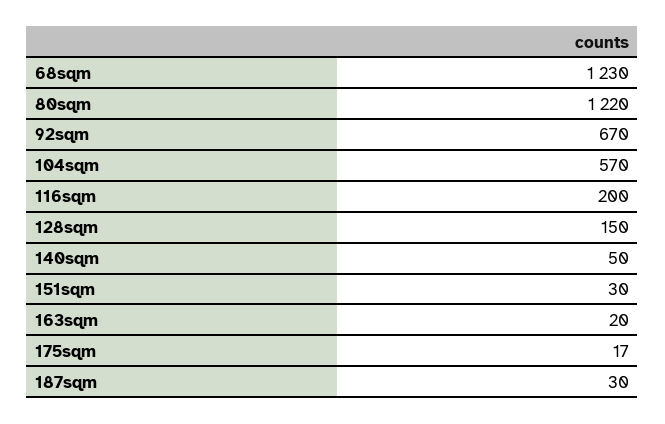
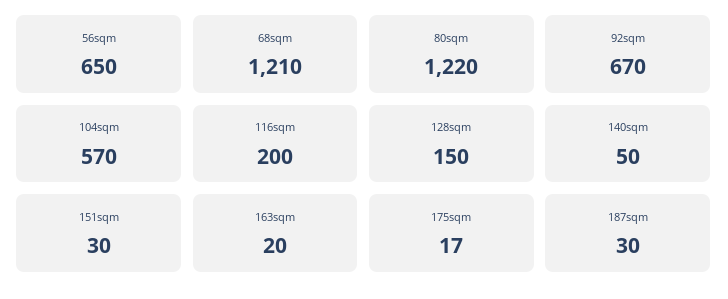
  {
-   "68sqm": 1230,
+   "68sqm": 1210,
    "80sqm": 1220,
    "92sqm": 670,
    "104sqm": 570,
    "116sqm": 200,
    "128sqm": 150,
    "140sqm": 50,
    "151sqm": 30,
    "163sqm": 20,
    "175sqm": 17,
-   "187sqm": 30
+   "187sqm": 30,
+   "56sqm": 650
  }

